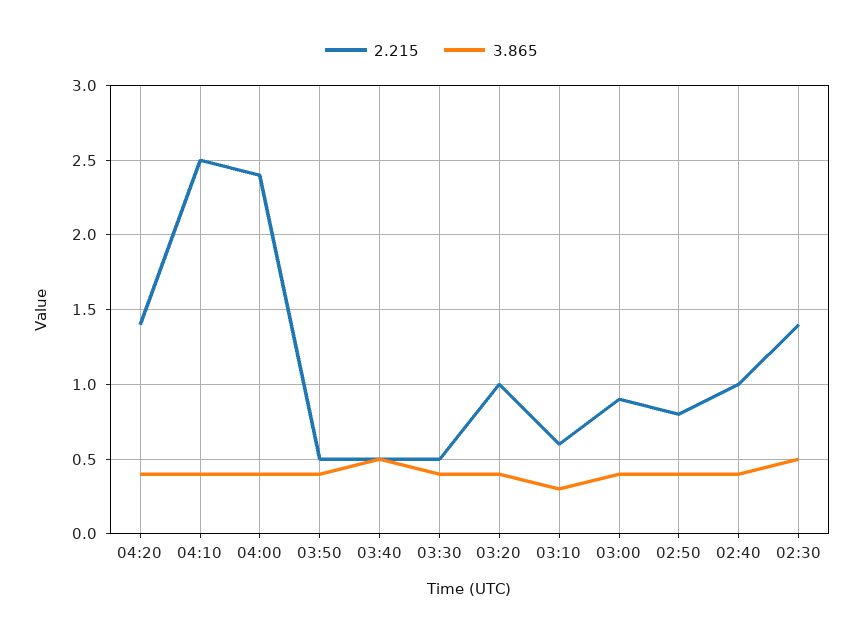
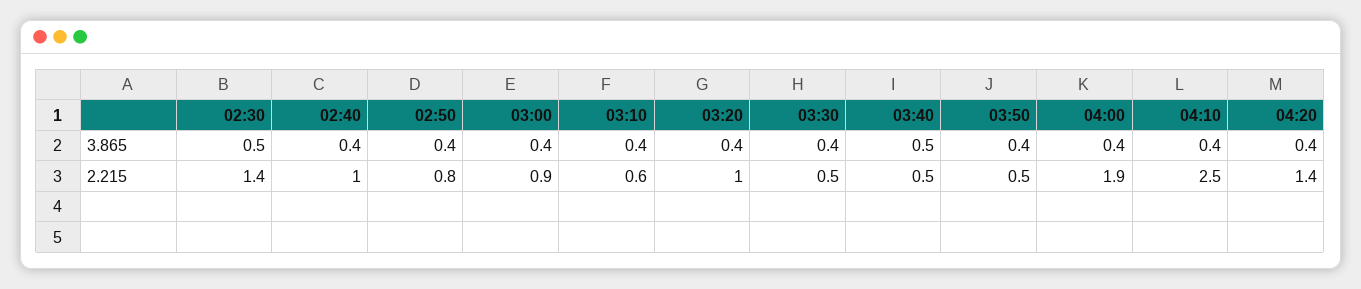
  {
    "2.215": {
      "04:20": 1.4,
      "04:10": 2.5,
-     "04:00": 2.4,
+     "04:00": 1.9,
      "03:50": 0.5,
      "03:40": 0.5,
      "03:30": 0.5,
      "03:20": 1,
      "03:10": 0.6,
      "03:00": 0.9,
      "02:50": 0.8,
      "02:40": 1,
      "02:30": 1.4
    },
    "3.865": {
      "04:20": 0.4,
      "04:10": 0.4,
      "04:00": 0.4,
      "03:50": 0.4,
      "03:40": 0.5,
      "03:30": 0.4,
      "03:20": 0.4,
-     "03:10": 0.3,
+     "03:10": 0.4,
      "03:00": 0.4,
      "02:50": 0.4,
      "02:40": 0.4,
      "02:30": 0.5
    }
  }

